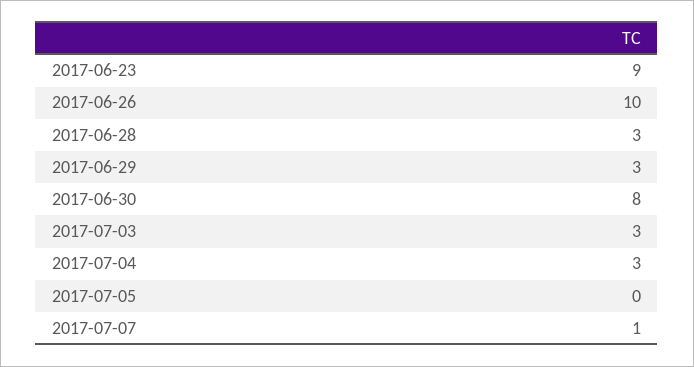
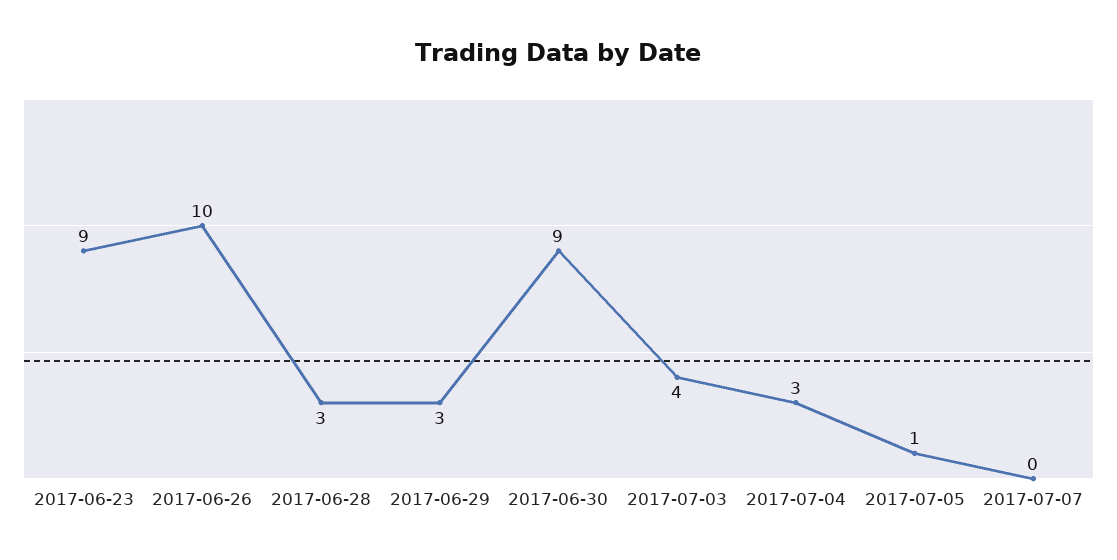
  {
    "2017-06-23": 9,
    "2017-06-26": 10,
    "2017-06-28": 3,
    "2017-06-29": 3,
-   "2017-06-30": 8,
+   "2017-06-30": 9,
-   "2017-07-03": 3,
+   "2017-07-03": 4,
    "2017-07-04": 3,
-   "2017-07-05": 0,
+   "2017-07-05": 1,
-   "2017-07-07": 1
+   "2017-07-07": 0
  }

